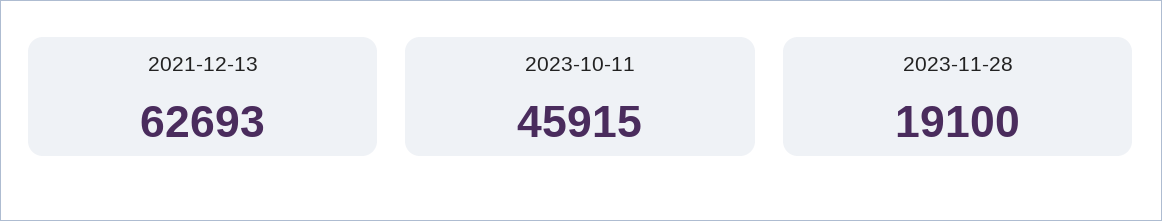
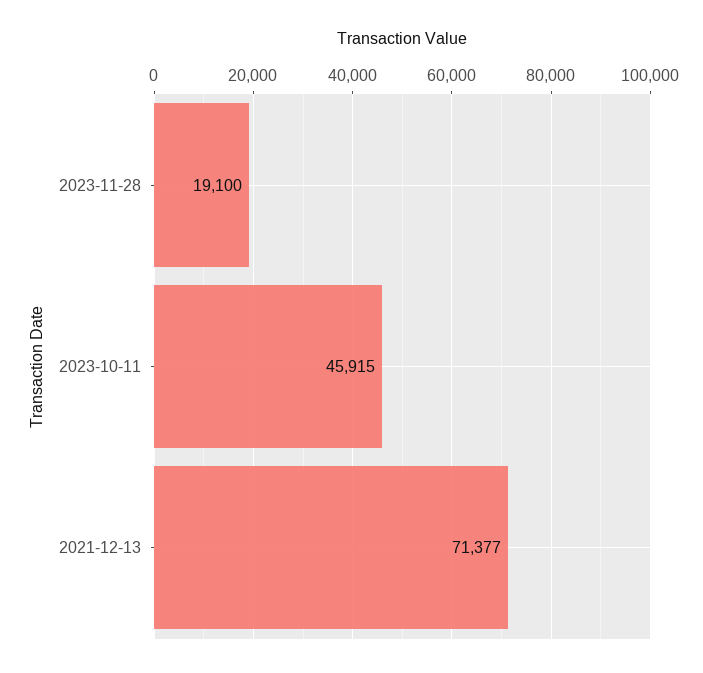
  {
-   "2021-12-13": 62693,
+   "2021-12-13": 71377,
    "2023-10-11": 45915,
    "2023-11-28": 19100
  }

